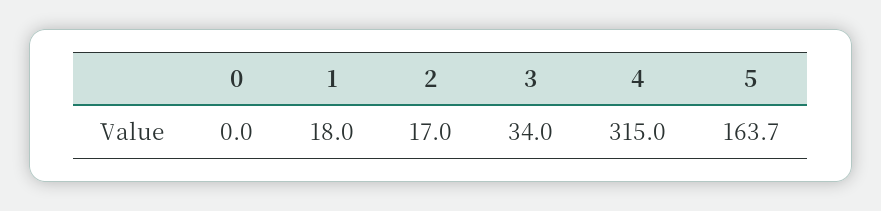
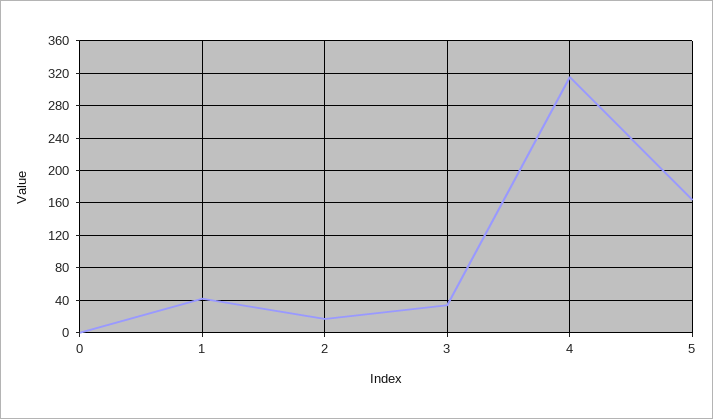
  {
    "0": 0,
-   "1": 18,
+   "1": 40,
    "2": 17,
    "3": 34,
    "4": 315,
    "5": 163.7
  }

